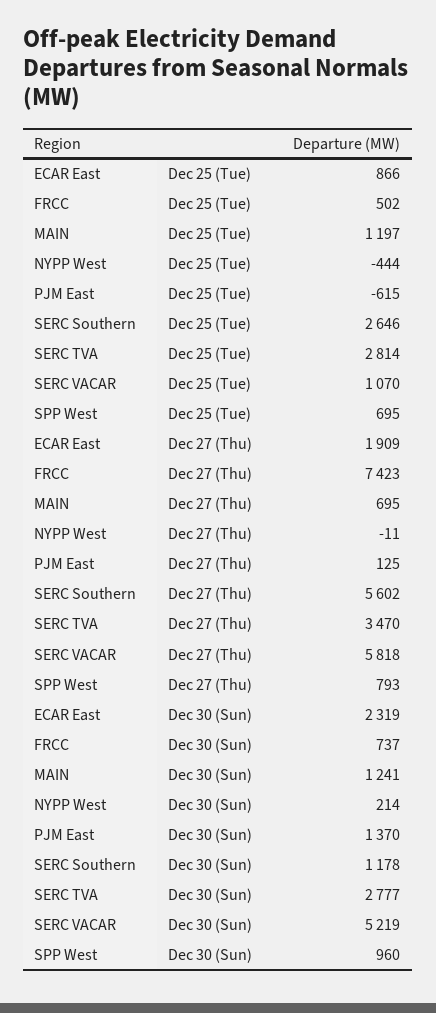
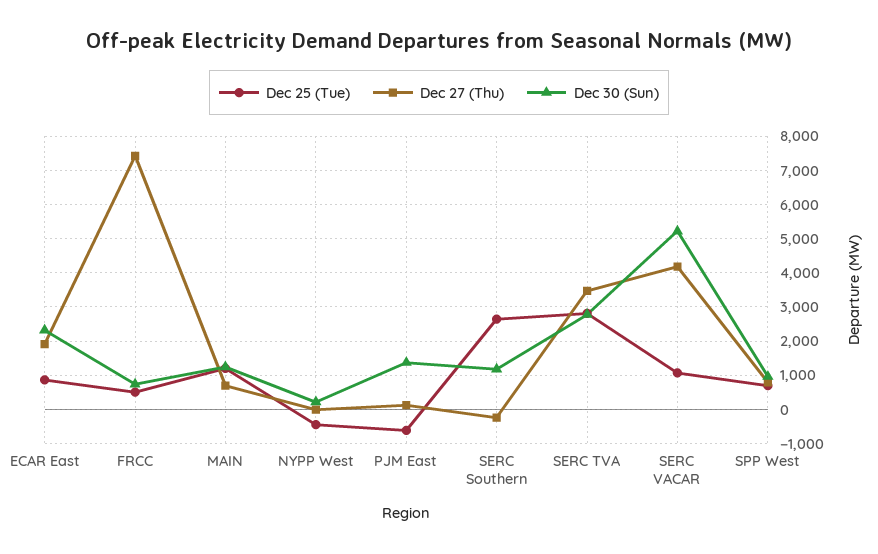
  {
    "Dec 25 (Tue)": {
      "ECAR East": 866,
      "FRCC": 502,
      "MAIN": 1197,
      "NYPP West": -444,
      "PJM East": -615,
      "SERC Southern": 2646,
      "SERC TVA": 2814,
      "SERC VACAR": 1070,
      "SPP West": 695
    },
    "Dec 27 (Thu)": {
      "ECAR East": 1909,
      "FRCC": 7423,
      "MAIN": 695,
      "NYPP West": -11,
      "PJM East": 125,
-     "SERC Southern": 5602,
+     "SERC Southern": -200,
      "SERC TVA": 3470,
-     "SERC VACAR": 5818,
+     "SERC VACAR": 4200,
      "SPP West": 793
    },
    "Dec 30 (Sun)": {
      "ECAR East": 2319,
      "FRCC": 737,
      "MAIN": 1241,
      "NYPP West": 214,
      "PJM East": 1370,
      "SERC Southern": 1178,
      "SERC TVA": 2777,
      "SERC VACAR": 5219,
      "SPP West": 960
    }
  }

